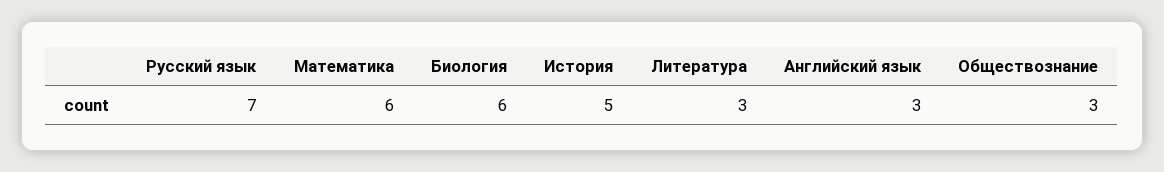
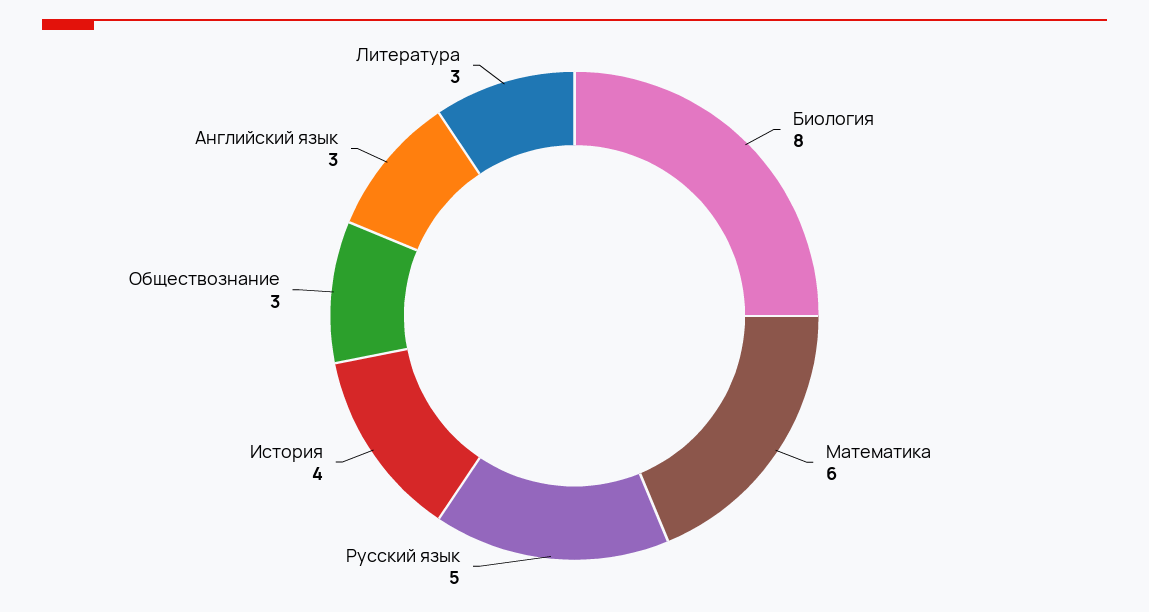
  {
-   "Русский язык": 7,
+   "Русский язык": 5,
    "Математика": 6,
-   "Биология": 6,
+   "Биология": 8,
-   "История": 5,
+   "История": 4,
    "Литература": 3,
    "Английский язык": 3,
    "Обществознание": 3
  }

